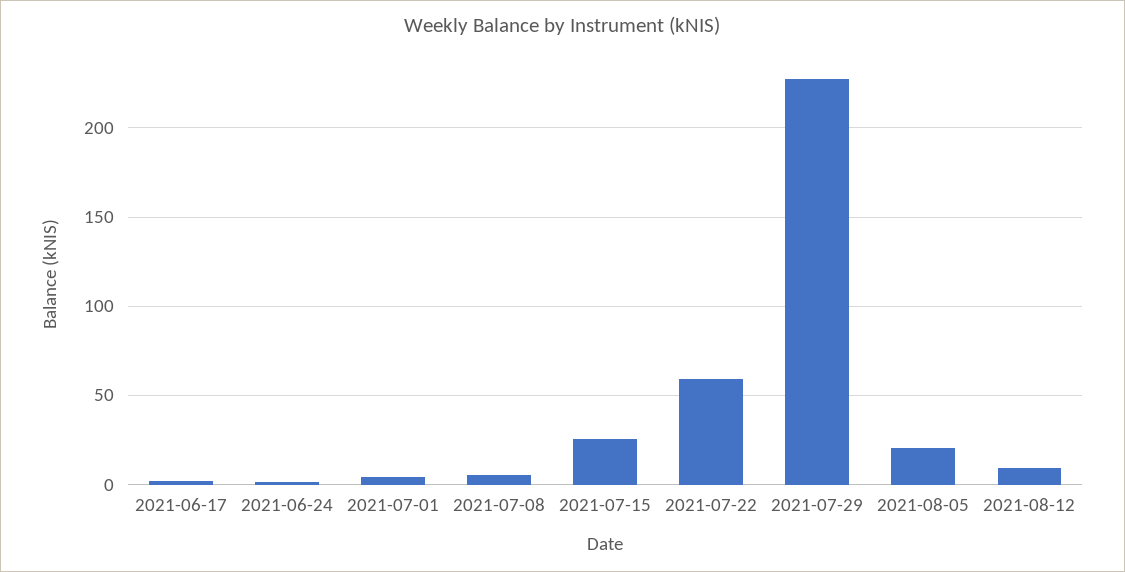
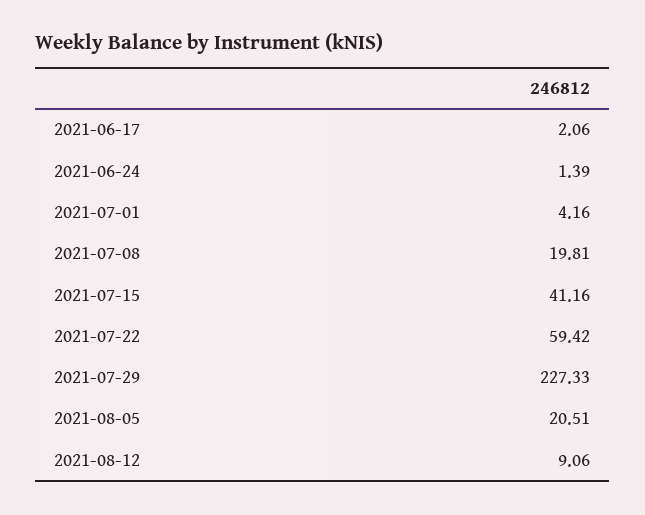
  {
    "2021-06-17": 2.06,
    "2021-06-24": 1.39,
    "2021-07-01": 4.16,
-   "2021-07-08": 5,
+   "2021-07-08": 19.81,
-   "2021-07-15": 25,
+   "2021-07-15": 41.16,
    "2021-07-22": 59.42,
    "2021-07-29": 227.33,
    "2021-08-05": 20.51,
    "2021-08-12": 9.06
  }

